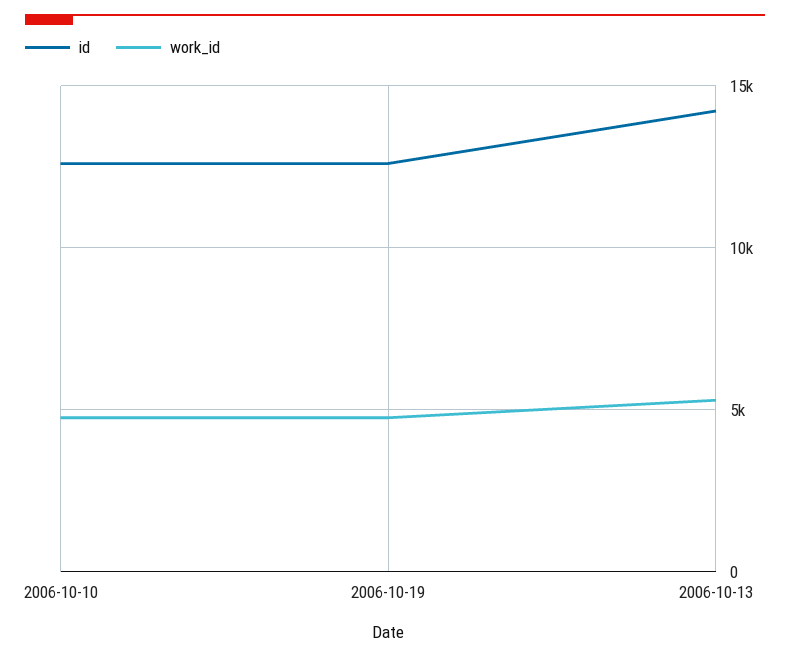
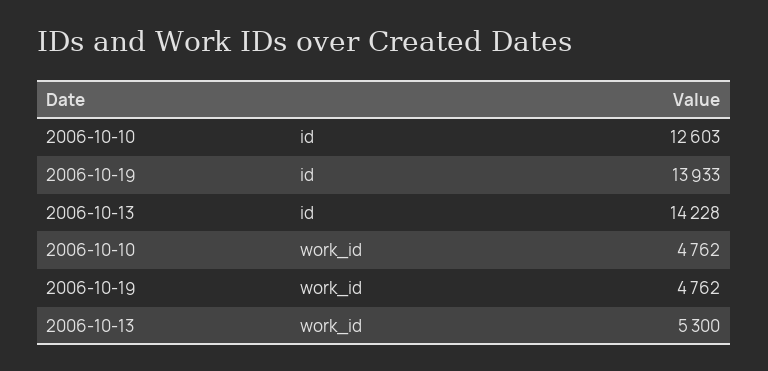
  {
    "id": {
      "2006-10-10": 12603,
-     "2006-10-19": 12500,
+     "2006-10-19": 13933,
      "2006-10-13": 14228
    },
    "work_id": {
      "2006-10-10": 4762,
      "2006-10-19": 4762,
      "2006-10-13": 5300
    }
  }

